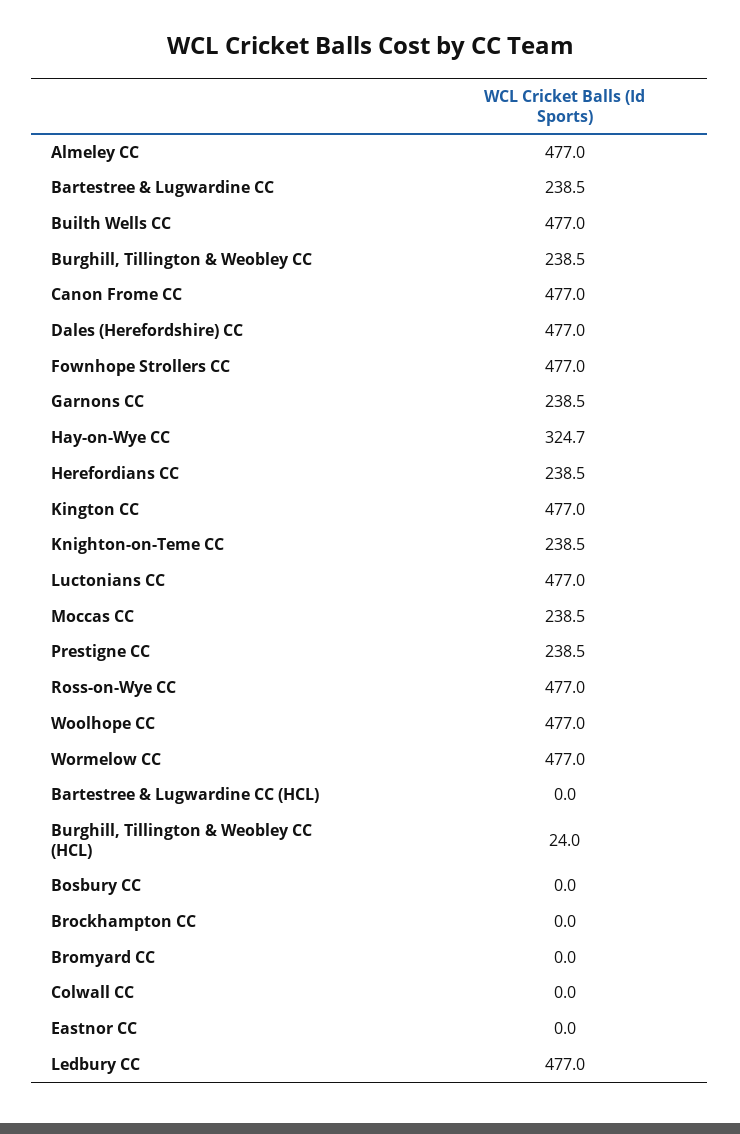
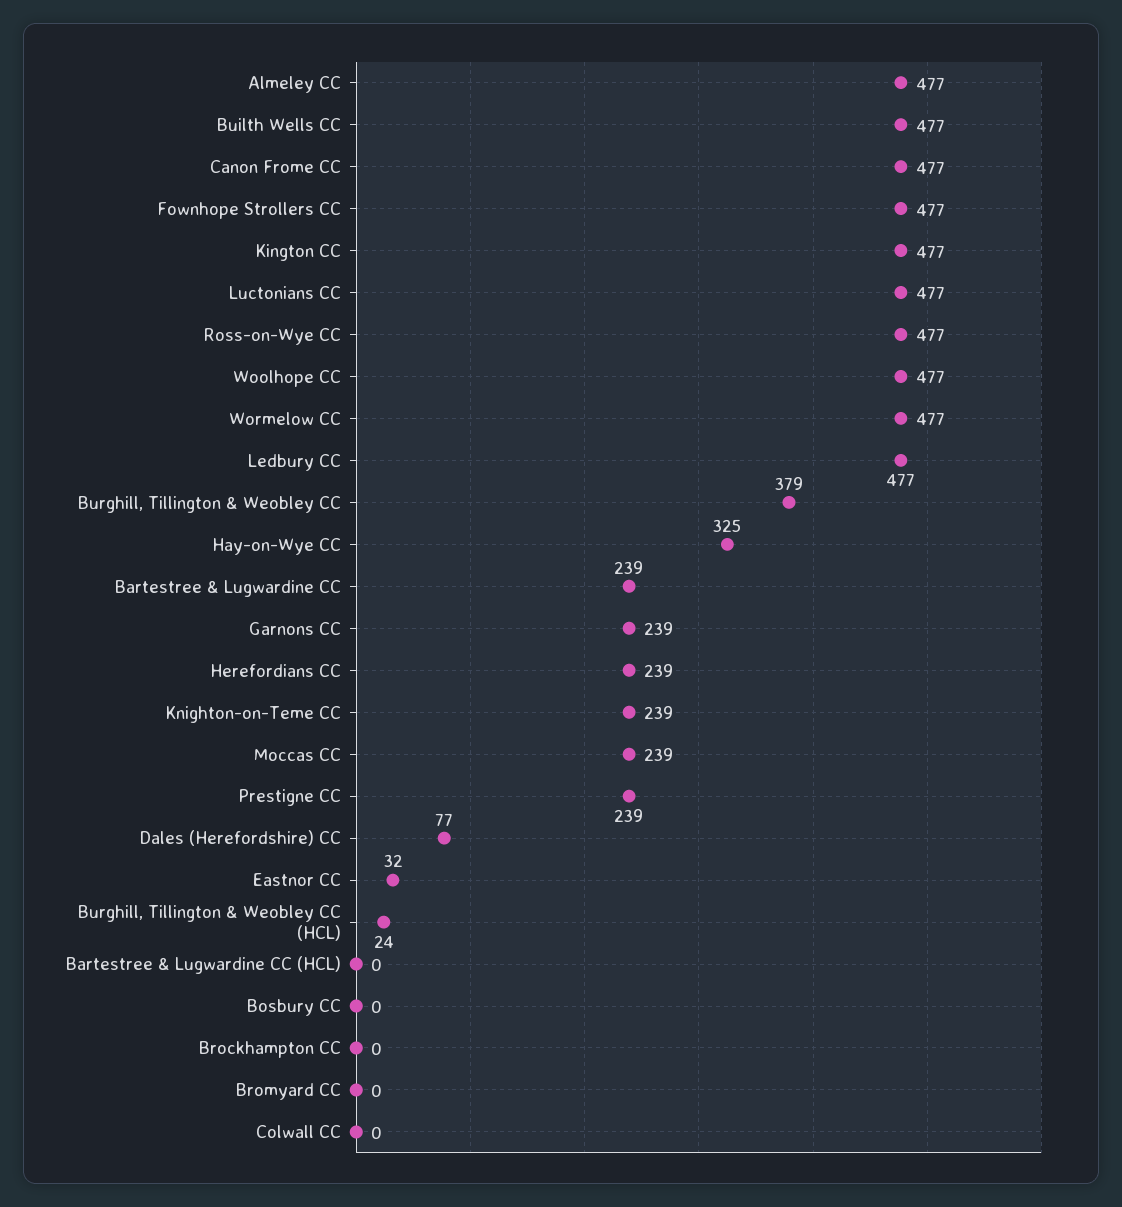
  {
    "Almeley CC": 477,
    "Bartestree & Lugwardine CC": 238.5,
    "Builth Wells CC": 477,
-   "Burghill, Tillington & Weobley CC": 238.5,
+   "Burghill, Tillington & Weobley CC": 379,
    "Canon Frome CC": 477,
-   "Dales (Herefordshire) CC": 477,
+   "Dales (Herefordshire) CC": 77,
    "Fownhope Strollers CC": 477,
    "Garnons CC": 238.5,
    "Hay-on-Wye CC": 324.7,
    "Herefordians CC": 238.5,
    "Kington CC": 477,
    "Knighton-on-Teme CC": 238.5,
    "Luctonians CC": 477,
    "Moccas CC": 238.5,
    "Prestigne CC": 238.5,
    "Ross-on-Wye CC": 477,
    "Woolhope CC": 477,
    "Wormelow CC": 477,
    "Bartestree & Lugwardine CC (HCL)": 0,
    "Burghill, Tillington & Weobley CC (HCL)": 24,
    "Bosbury CC": 0,
    "Brockhampton CC": 0,
    "Bromyard CC": 0,
    "Colwall CC": 0,
-   "Eastnor CC": 0,
+   "Eastnor CC": 32,
    "Ledbury CC": 477
  }

